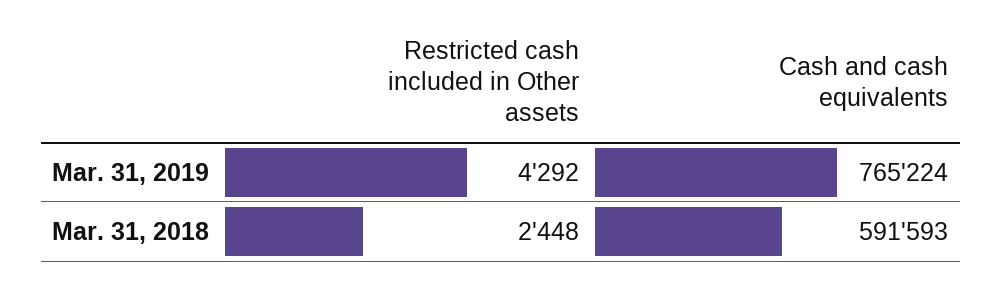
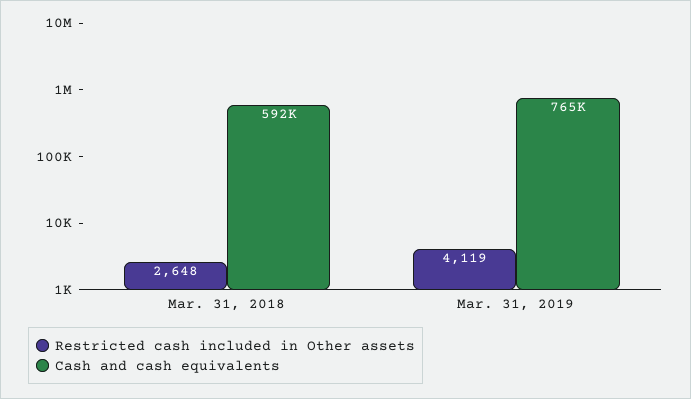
  {
    "Restricted cash included in Other assets": {
-     "Mar. 31, 2019": 4292,
+     "Mar. 31, 2019": 4119,
-     "Mar. 31, 2018": 2448
+     "Mar. 31, 2018": 2648
    },
    "Cash and cash equivalents": {
      "Mar. 31, 2019": 765224,
      "Mar. 31, 2018": 591593
    }
  }

